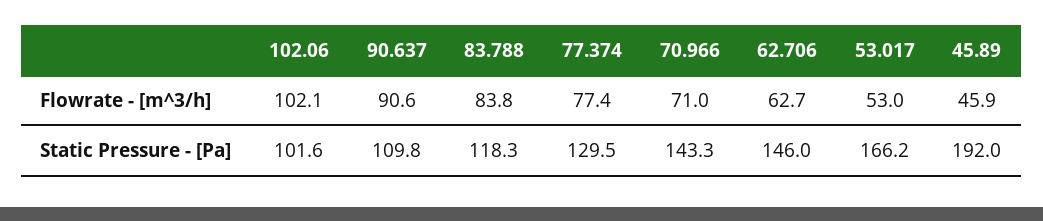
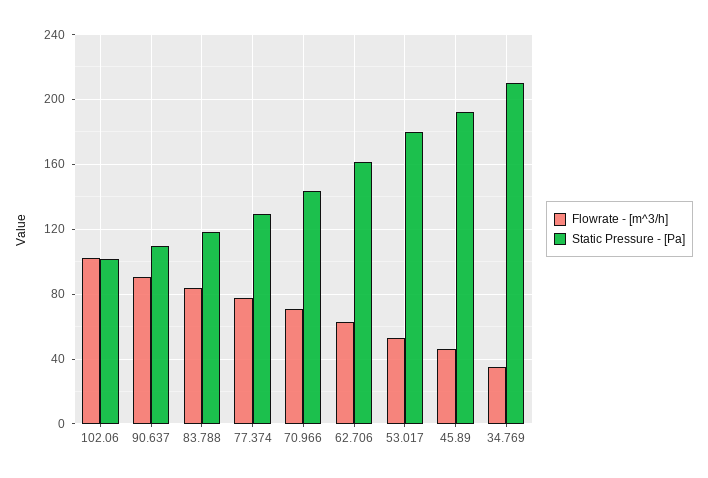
  {
    "Flowrate - [m^3/h]": {
      "102.06": 102.1,
      "90.637": 90.6,
      "83.788": 83.8,
      "77.374": 77.4,
      "70.966": 71,
      "62.706": 62.7,
      "53.017": 53,
-     "45.89": 45.9
+     "45.89": 45.9,
+     "34.769": 35
    },
    "Static Pressure - [Pa]": {
      "102.06": 101.6,
      "90.637": 109.8,
      "83.788": 118.3,
      "77.374": 129.5,
      "70.966": 143.3,
-     "62.706": 146,
+     "62.706": 160,
-     "53.017": 166.2,
+     "53.017": 180,
-     "45.89": 192
+     "45.89": 192,
+     "34.769": 210
    }
  }

